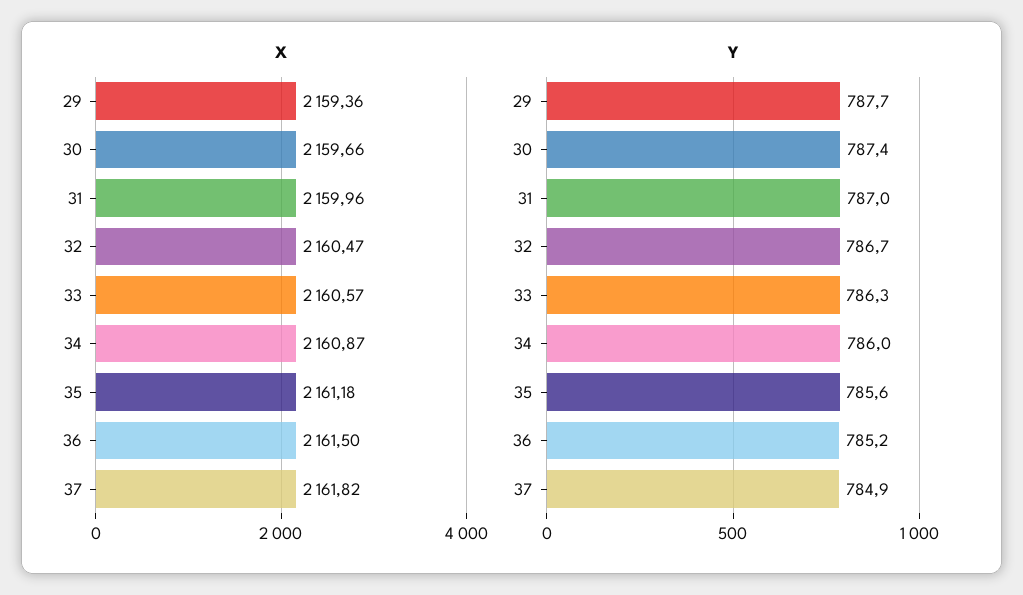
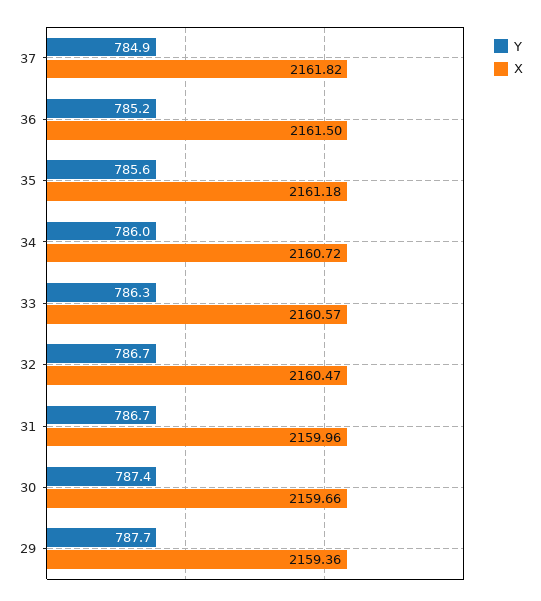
  {
    "X": {
      "29": 2159.36,
      "30": 2159.66,
      "31": 2159.96,
      "32": 2160.47,
      "33": 2160.57,
-     "34": 2160.87,
+     "34": 2160.72,
      "35": 2161.18,
      "36": 2161.5,
      "37": 2161.82
    },
    "Y": {
      "29": 787.7,
      "30": 787.4,
-     "31": 787,
+     "31": 786.7,
      "32": 786.7,
      "33": 786.3,
      "34": 786,
      "35": 785.6,
      "36": 785.2,
      "37": 784.9
    }
  }

